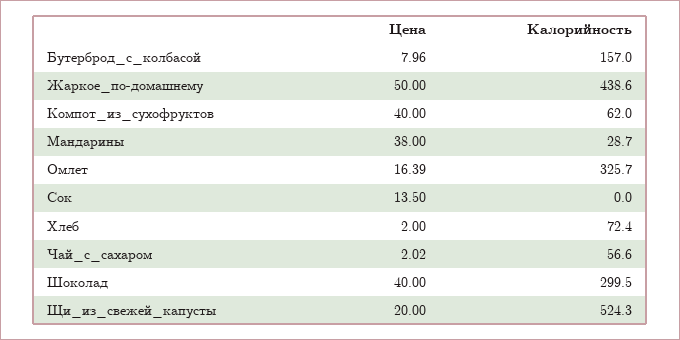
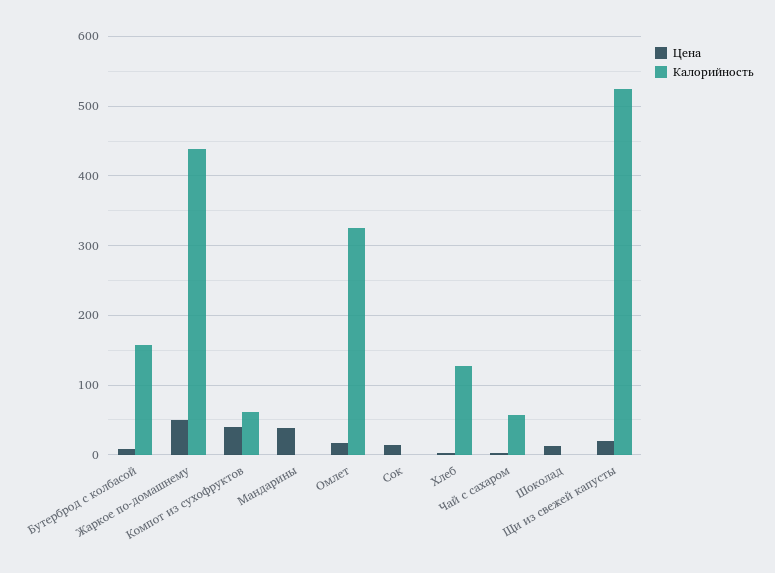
  {
    "Цена": {
      "Бутерброд_с_колбасой": 7.96,
      "Жаркое_по-домашнему": 50,
      "Компот_из_сухофруктов": 40,
      "Мандарины": 38,
      "Омлет": 16.39,
      "Сок": 13.5,
      "Хлеб": 2,
      "Чай_с_сахаром": 2.02,
-     "Шоколад": 40,
+     "Шоколад": 10,
      "Щи_из_свежей_капусты": 20
    },
    "Калорийность": {
      "Бутерброд_с_колбасой": 157,
      "Жаркое_по-домашнему": 438.6,
      "Компот_из_сухофруктов": 62,
-     "Мандарины": 28.7,
+     "Мандарины": 0,
      "Омлет": 325.7,
      "Сок": 0,
-     "Хлеб": 72.4,
+     "Хлеб": 130,
      "Чай_с_сахаром": 56.6,
-     "Шоколад": 299.5,
+     "Шоколад": 0,
      "Щи_из_свежей_капусты": 524.3
    }
  }

